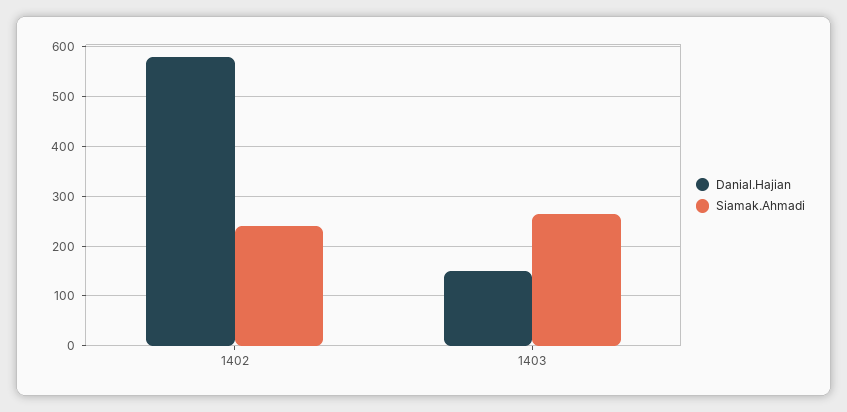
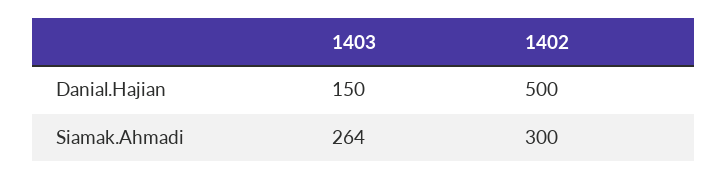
  {
    "Danial.Hajian": {
-     "1402": 580,
+     "1402": 500,
      "1403": 150
    },
    "Siamak.Ahmadi": {
-     "1402": 240,
+     "1402": 300,
      "1403": 264
    }
  }

